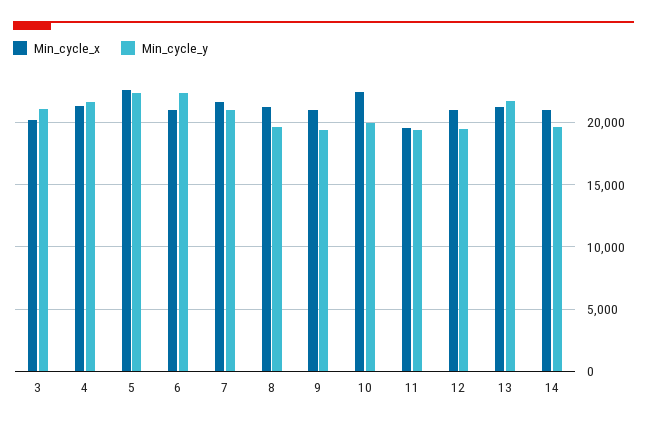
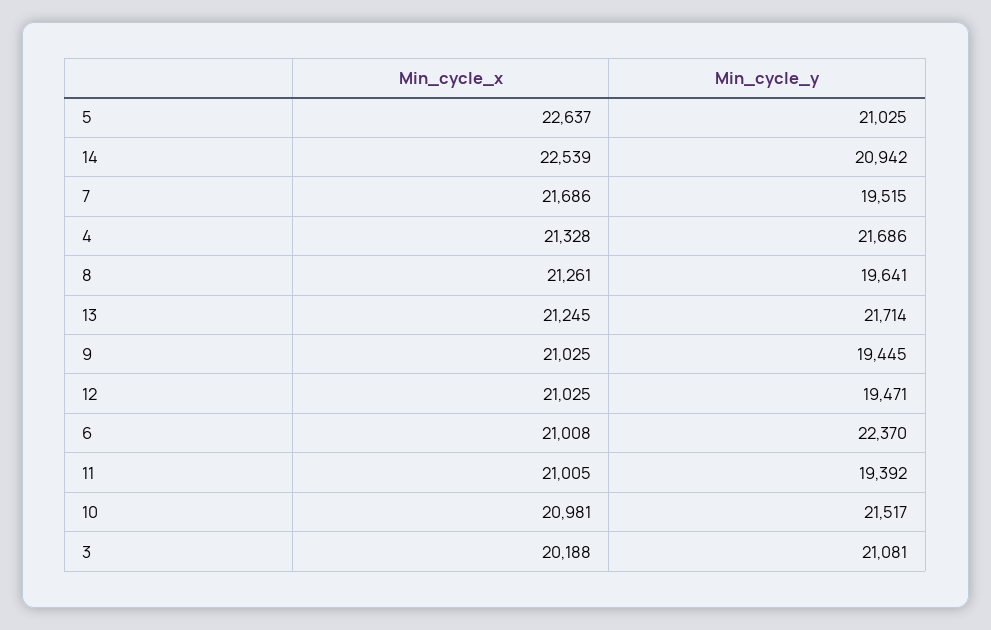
  {
    "Min_cycle_x": {
      "3": 20188,
      "4": 21328,
      "5": 22637,
      "6": 21008,
      "7": 21686,
      "8": 21261,
      "9": 21025,
-     "10": 22500,
+     "10": 20981,
-     "11": 19500,
+     "11": 21005,
      "12": 21025,
      "13": 21245,
-     "14": 21000
+     "14": 22539
    },
    "Min_cycle_y": {
      "3": 21081,
      "4": 21686,
-     "5": 22500,
+     "5": 21025,
      "6": 22370,
-     "7": 21000,
+     "7": 19515,
      "8": 19641,
      "9": 19445,
-     "10": 20000,
+     "10": 21517,
      "11": 19392,
      "12": 19471,
      "13": 21714,
-     "14": 19500
+     "14": 20942
    }
  }

